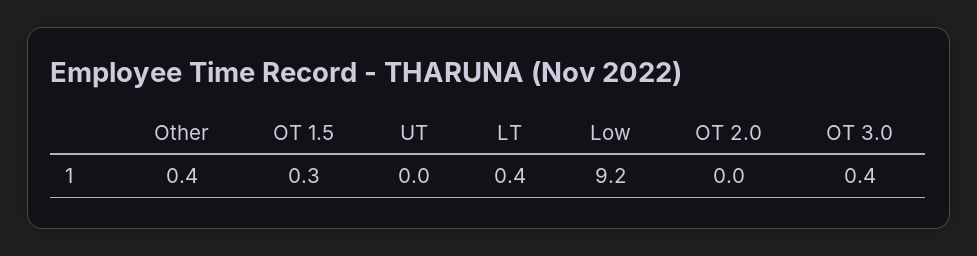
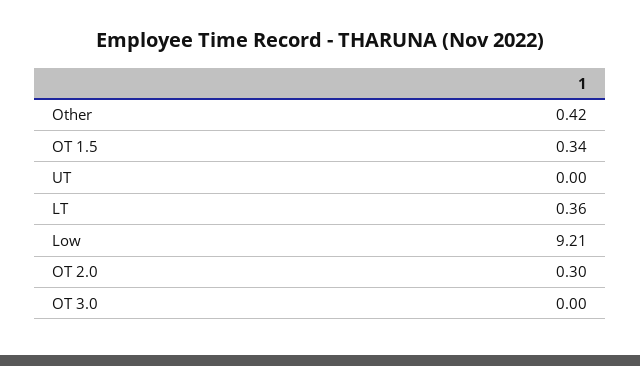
  {
    "Other": 0.42,
    "OT 1.5": 0.34,
    "UT": 0,
    "LT": 0.36,
    "Low": 9.21,
-   "OT 2.0": 0,
+   "OT 2.0": 0.3,
-   "OT 3.0": 0.4
+   "OT 3.0": 0
  }

